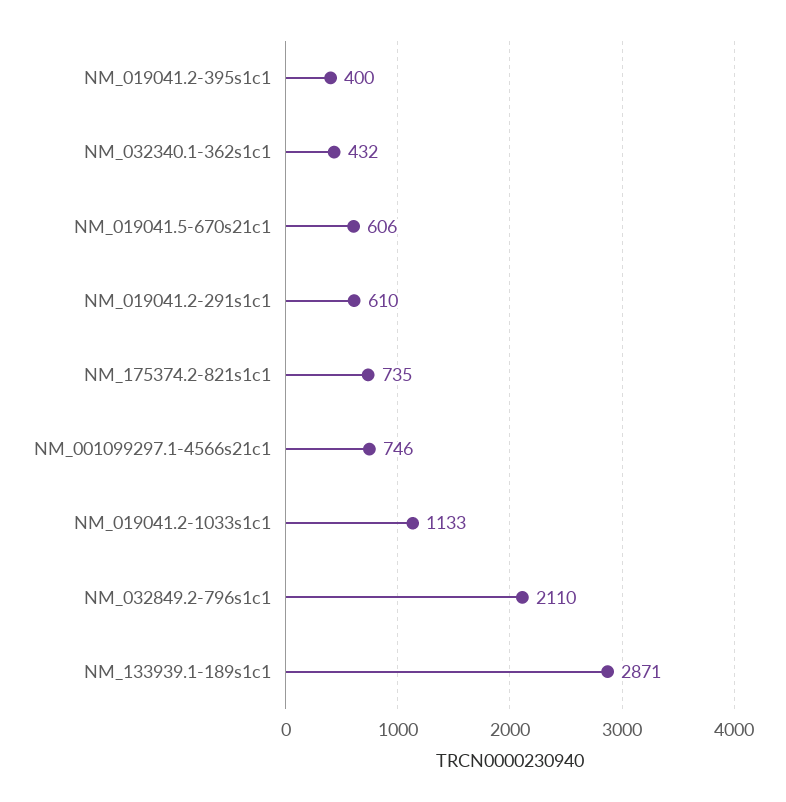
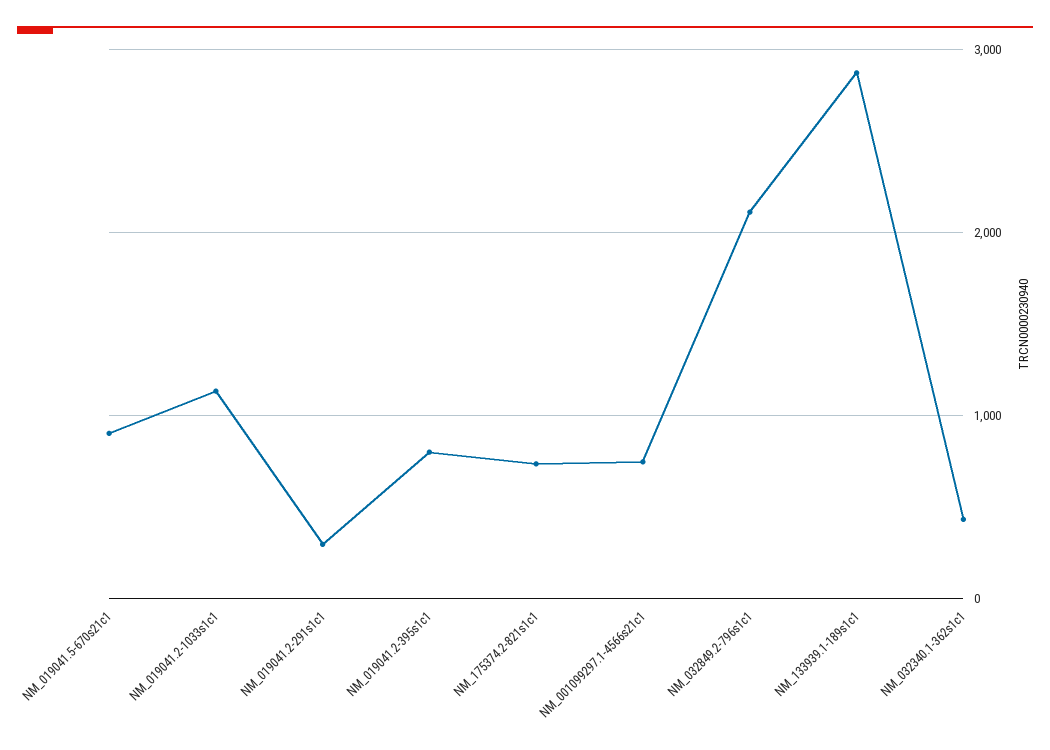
  {
-   "NM_019041.2-395s1c1": 400,
+   "NM_019041.2-395s1c1": 800,
    "NM_032340.1-362s1c1": 432,
-   "NM_019041.5-670s21c1": 606,
+   "NM_019041.5-670s21c1": 900,
-   "NM_019041.2-291s1c1": 610,
+   "NM_019041.2-291s1c1": 300,
    "NM_175374.2-821s1c1": 735,
    "NM_001099297.1-4566s21c1": 746,
    "NM_019041.2-1033s1c1": 1133,
    "NM_032849.2-796s1c1": 2110,
    "NM_133939.1-189s1c1": 2871
  }

